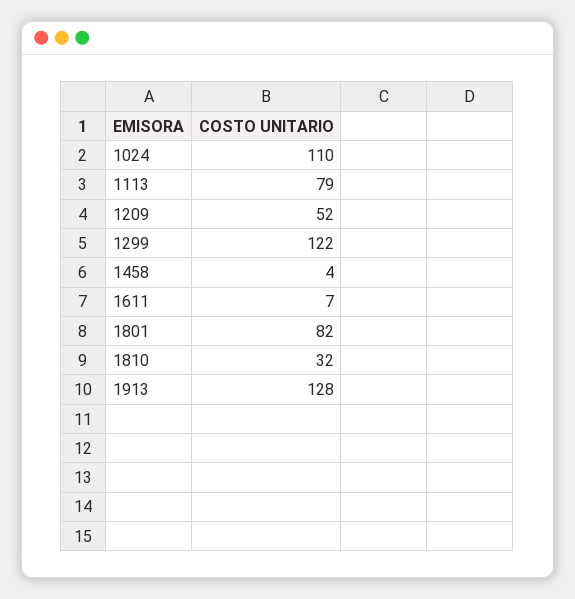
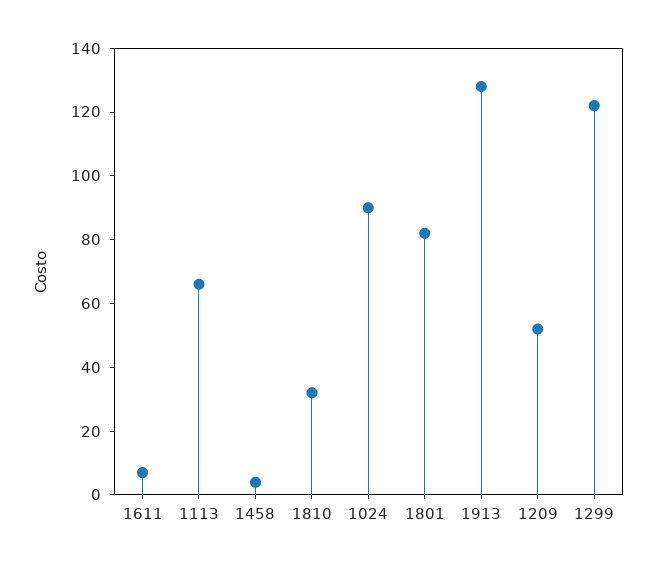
  {
-   "1024": 110,
+   "1024": 90,
-   "1113": 79,
+   "1113": 65,
    "1209": 52,
    "1299": 122,
    "1458": 4,
    "1611": 7,
    "1801": 82,
    "1810": 32,
    "1913": 128
  }

